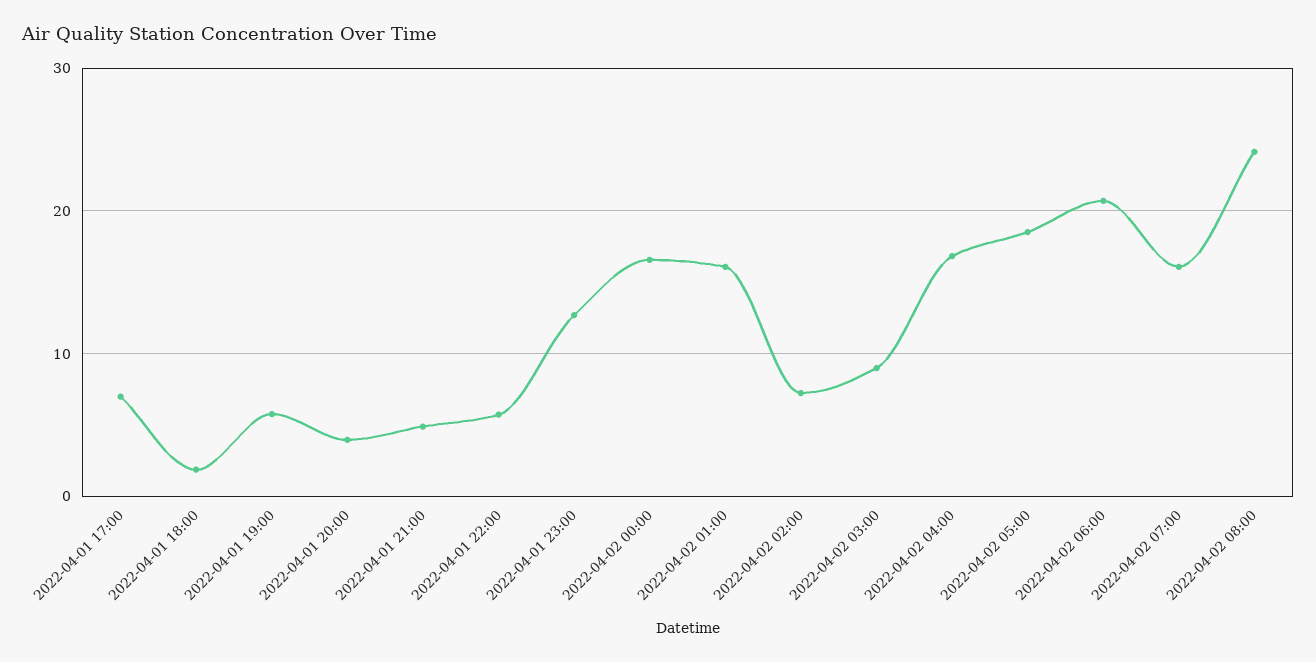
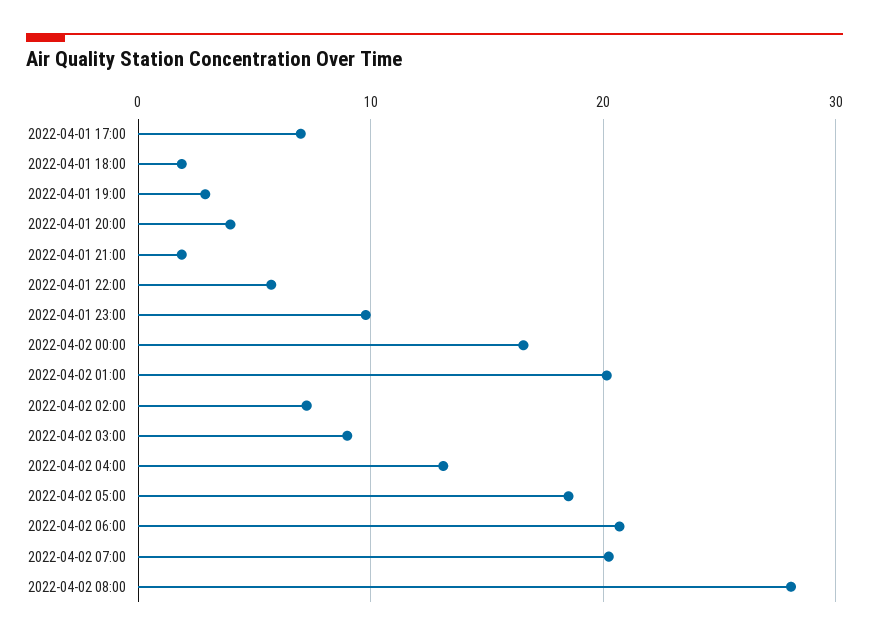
  {
    "2022-04-01 17:00": 7,
    "2022-04-01 18:00": 2,
-   "2022-04-01 19:00": 6,
+   "2022-04-01 19:00": 3,
    "2022-04-01 20:00": 4,
-   "2022-04-01 21:00": 5,
+   "2022-04-01 21:00": 2,
    "2022-04-01 22:00": 6,
-   "2022-04-01 23:00": 13,
+   "2022-04-01 23:00": 10,
    "2022-04-02 00:00": 17,
-   "2022-04-02 01:00": 16,
+   "2022-04-02 01:00": 20,
    "2022-04-02 02:00": 7,
    "2022-04-02 03:00": 9,
-   "2022-04-02 04:00": 17,
+   "2022-04-02 04:00": 13,
    "2022-04-02 05:00": 19,
    "2022-04-02 06:00": 21,
-   "2022-04-02 07:00": 16,
+   "2022-04-02 07:00": 20,
-   "2022-04-02 08:00": 24
+   "2022-04-02 08:00": 28
  }

